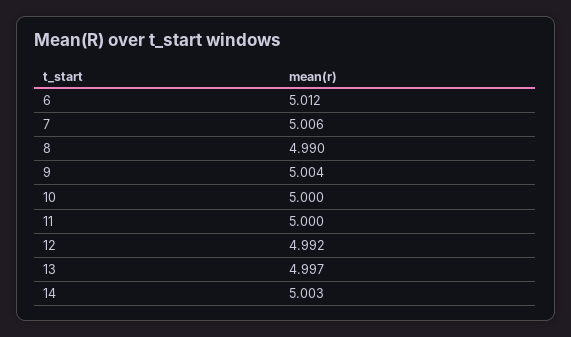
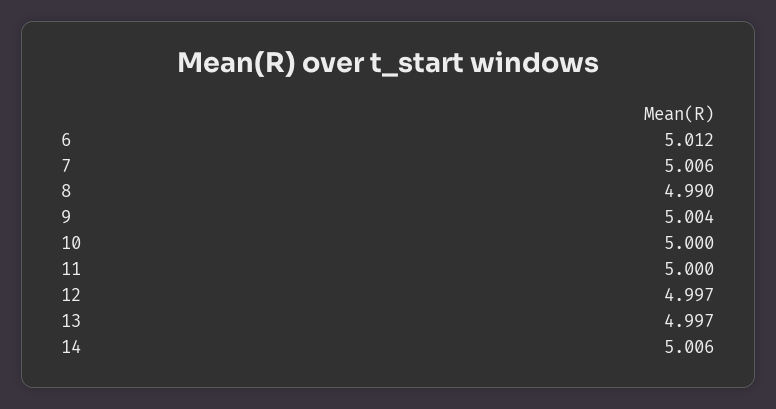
  {
    "6": 5.012,
    "7": 5.006,
    "8": 4.99,
    "9": 5.004,
    "10": 5,
    "11": 5,
-   "12": 4.992,
+   "12": 4.997,
    "13": 4.997,
-   "14": 5.003
+   "14": 5.006
  }

